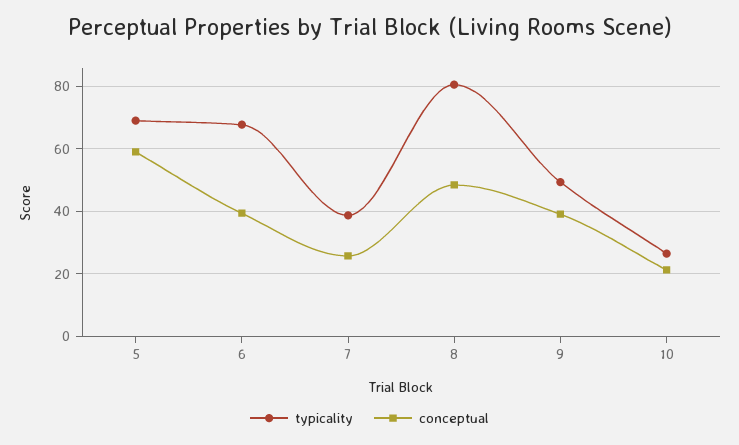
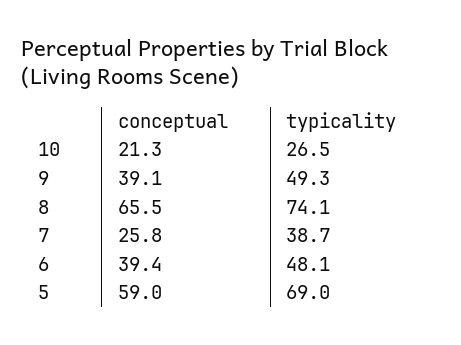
  {
    "typicality": {
      "5": 69,
-     "6": 68,
+     "6": 48.1,
      "7": 38.7,
-     "8": 80,
+     "8": 74.1,
      "9": 49.3,
      "10": 26.5
    },
    "conceptual": {
      "5": 59,
      "6": 39.4,
      "7": 25.8,
-     "8": 48,
+     "8": 65.5,
      "9": 39.1,
      "10": 21.3
    }
  }

